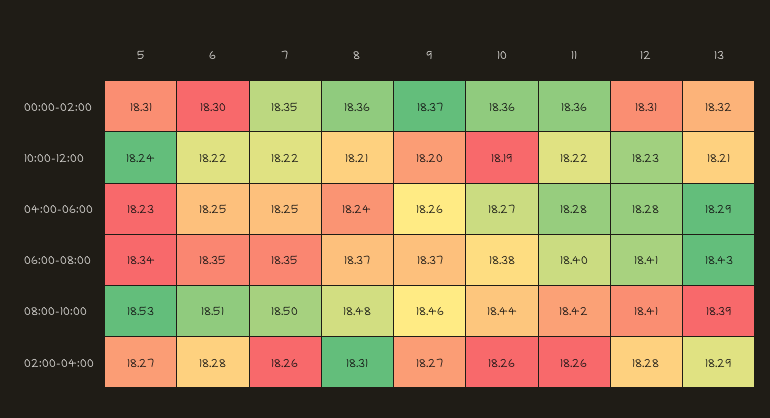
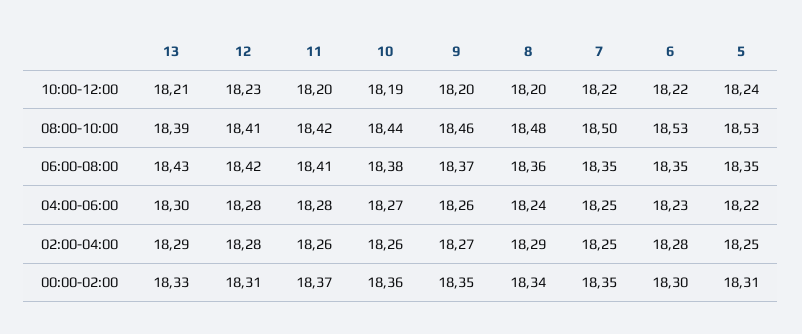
  {
    "5": {
      "00:00-02:00": 18.31,
      "10:00-12:00": 18.24,
-     "04:00-06:00": 18.23,
+     "04:00-06:00": 18.22,
-     "06:00-08:00": 18.34,
+     "06:00-08:00": 18.35,
      "08:00-10:00": 18.53,
-     "02:00-04:00": 18.27
+     "02:00-04:00": 18.25
    },
    "6": {
      "00:00-02:00": 18.3,
      "10:00-12:00": 18.22,
-     "04:00-06:00": 18.25,
+     "04:00-06:00": 18.23,
      "06:00-08:00": 18.35,
-     "08:00-10:00": 18.51,
+     "08:00-10:00": 18.53,
      "02:00-04:00": 18.28
    },
    "7": {
      "00:00-02:00": 18.35,
      "10:00-12:00": 18.22,
      "04:00-06:00": 18.25,
      "06:00-08:00": 18.35,
      "08:00-10:00": 18.5,
-     "02:00-04:00": 18.26
+     "02:00-04:00": 18.25
    },
    "8": {
-     "00:00-02:00": 18.36,
+     "00:00-02:00": 18.34,
-     "10:00-12:00": 18.21,
+     "10:00-12:00": 18.2,
      "04:00-06:00": 18.24,
-     "06:00-08:00": 18.37,
+     "06:00-08:00": 18.36,
      "08:00-10:00": 18.48,
-     "02:00-04:00": 18.31
+     "02:00-04:00": 18.29
    },
    "9": {
-     "00:00-02:00": 18.37,
+     "00:00-02:00": 18.35,
      "10:00-12:00": 18.2,
      "04:00-06:00": 18.26,
      "06:00-08:00": 18.37,
      "08:00-10:00": 18.46,
      "02:00-04:00": 18.27
    },
    "10": {
      "00:00-02:00": 18.36,
      "10:00-12:00": 18.19,
      "04:00-06:00": 18.27,
      "06:00-08:00": 18.38,
      "08:00-10:00": 18.44,
      "02:00-04:00": 18.26
    },
    "11": {
-     "00:00-02:00": 18.36,
+     "00:00-02:00": 18.37,
-     "10:00-12:00": 18.22,
+     "10:00-12:00": 18.2,
      "04:00-06:00": 18.28,
-     "06:00-08:00": 18.4,
+     "06:00-08:00": 18.41,
      "08:00-10:00": 18.42,
      "02:00-04:00": 18.26
    },
    "12": {
      "00:00-02:00": 18.31,
      "10:00-12:00": 18.23,
      "04:00-06:00": 18.28,
-     "06:00-08:00": 18.41,
+     "06:00-08:00": 18.42,
      "08:00-10:00": 18.41,
      "02:00-04:00": 18.28
    },
    "13": {
-     "00:00-02:00": 18.32,
+     "00:00-02:00": 18.33,
      "10:00-12:00": 18.21,
-     "04:00-06:00": 18.29,
+     "04:00-06:00": 18.3,
      "06:00-08:00": 18.43,
      "08:00-10:00": 18.39,
      "02:00-04:00": 18.29
    }
  }

